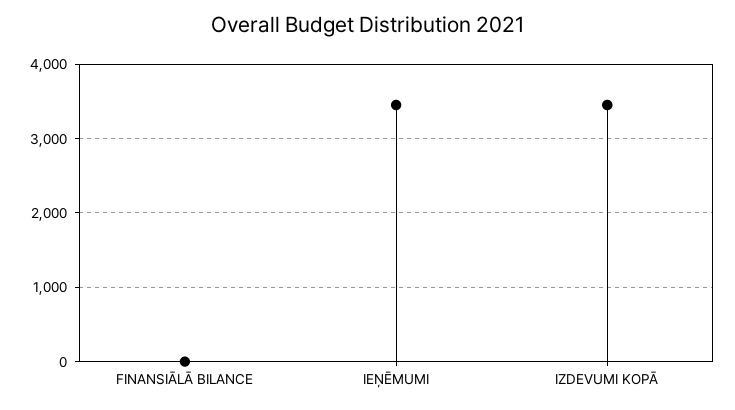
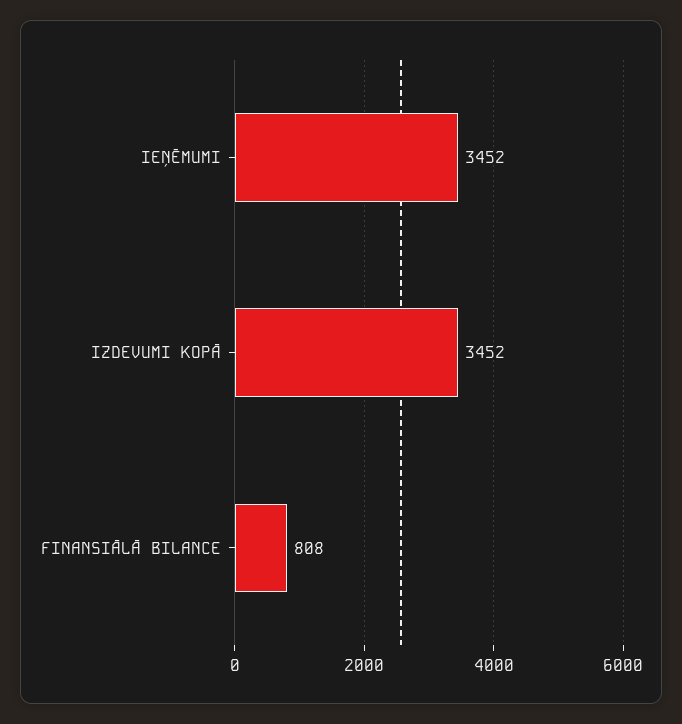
  {
-   "FINANSIĀLĀ BILANCE": 0,
+   "FINANSIĀLĀ BILANCE": 808,
    "IEŅĒMUMI": 3452,
    "IZDEVUMI KOPĀ": 3452
  }

